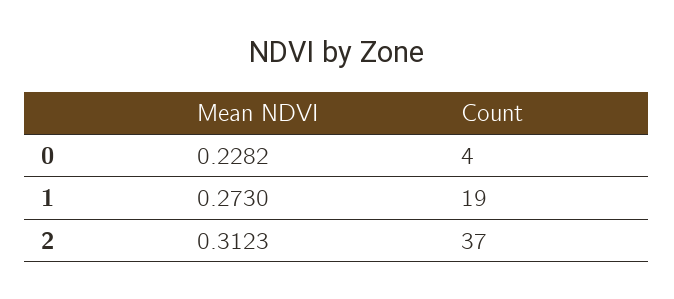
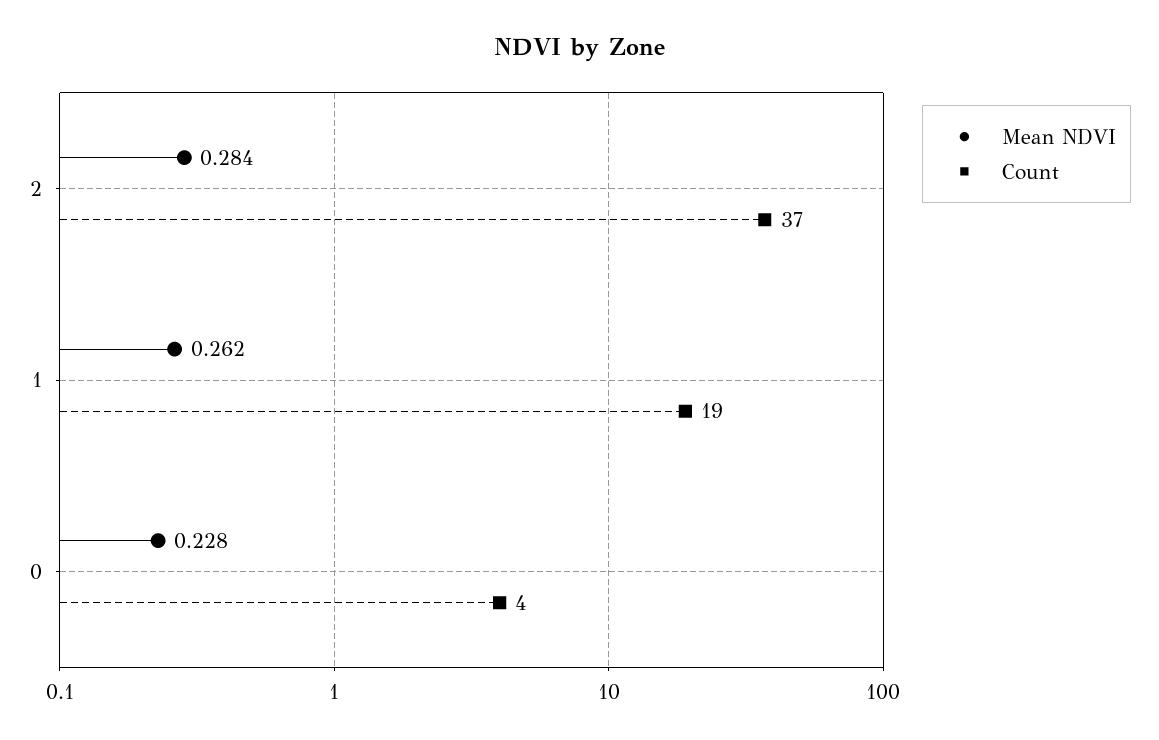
  {
    "Mean NDVI": {
      "0": 0.2282,
-     "1": 0.273,
+     "1": 0.262,
-     "2": 0.3123
+     "2": 0.284
    },
    "Count": {
      "0": 4,
      "1": 19,
      "2": 37
    }
  }

